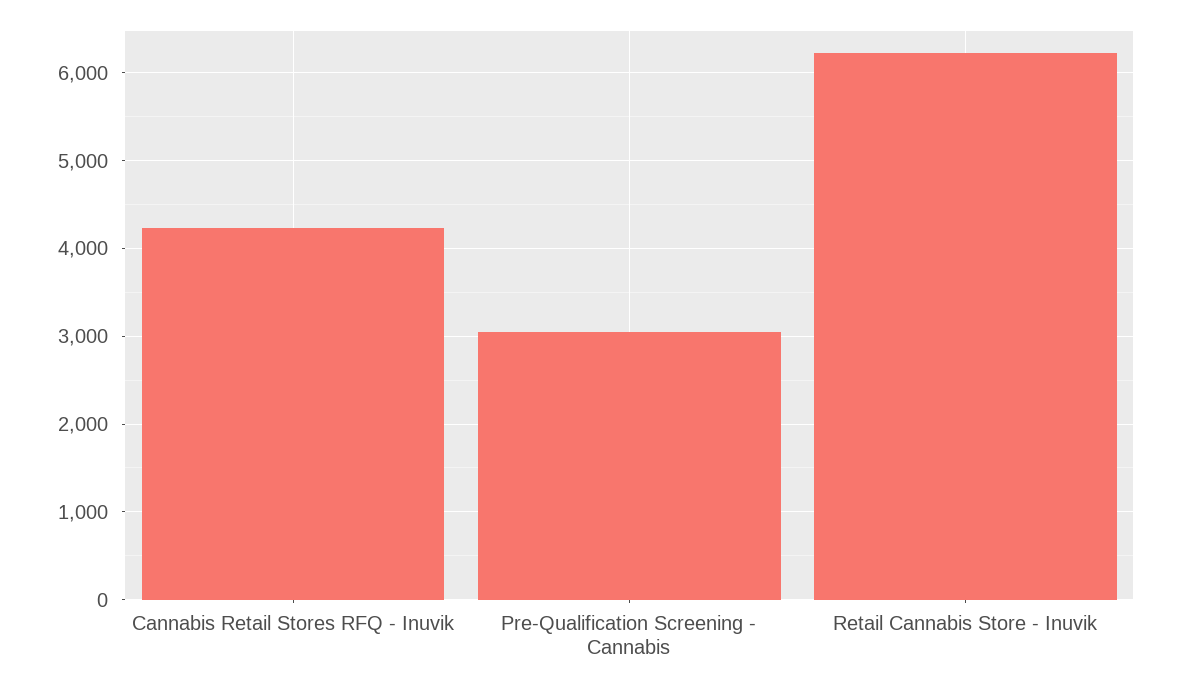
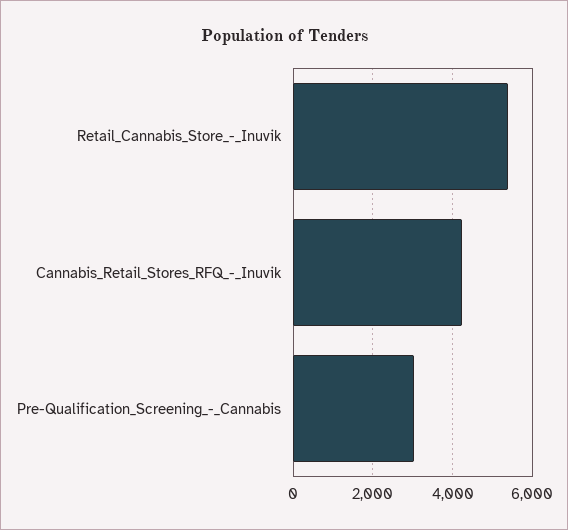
  {
    "Cannabis Retail Stores RFQ - Inuvik": 4200,
    "Pre-Qualification Screening - Cannabis": 3000,
-   "Retail Cannabis Store - Inuvik": 6200
+   "Retail Cannabis Store - Inuvik": 5400
  }

